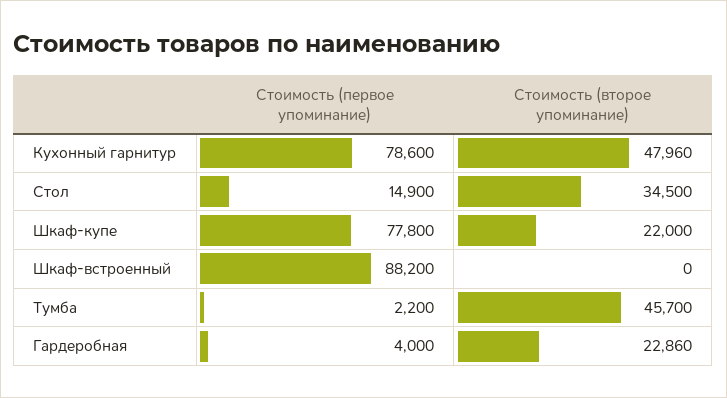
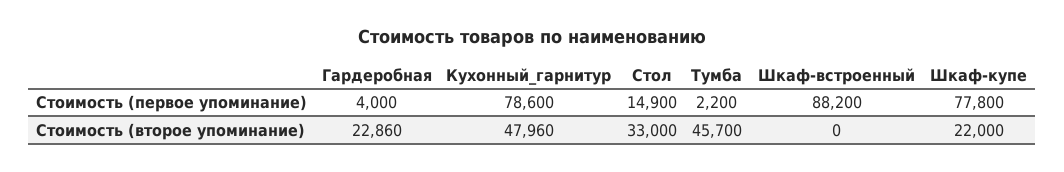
  {
    "Стоимость (первое упоминание)": {
      "Кухонный гарнитур": 78600,
      "Стол": 14900,
      "Шкаф-купе": 77800,
      "Шкаф-встроенный": 88200,
      "Тумба": 2200,
      "Гардеробная": 4000
    },
    "Стоимость (второе упоминание)": {
      "Кухонный гарнитур": 47960,
-     "Стол": 34500,
+     "Стол": 33000,
      "Шкаф-купе": 22000,
      "Шкаф-встроенный": 0,
      "Тумба": 45700,
      "Гардеробная": 22860
    }
  }

